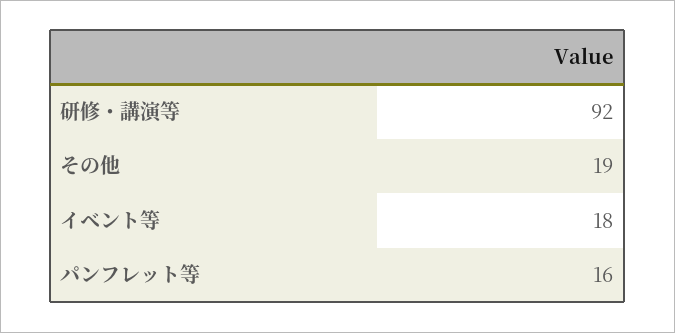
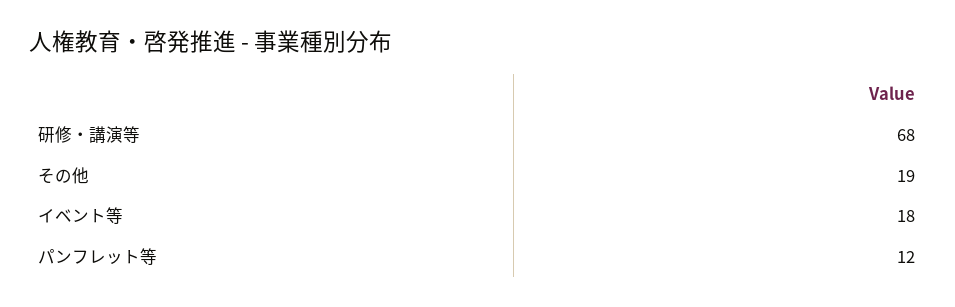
  {
-   "研修・講演等": 92,
+   "研修・講演等": 68,
    "その他": 19,
    "イベント等": 18,
-   "パンフレット等": 16
+   "パンフレット等": 12
  }

